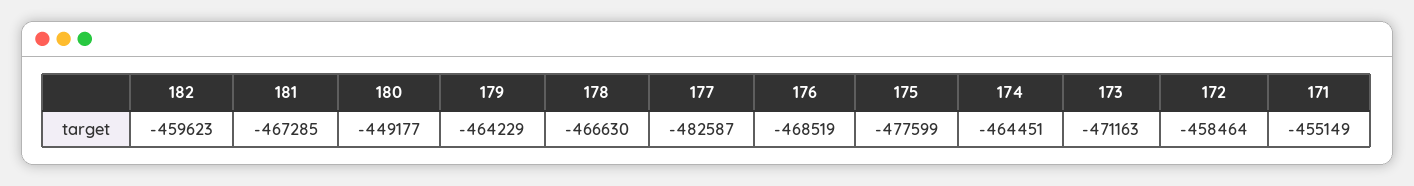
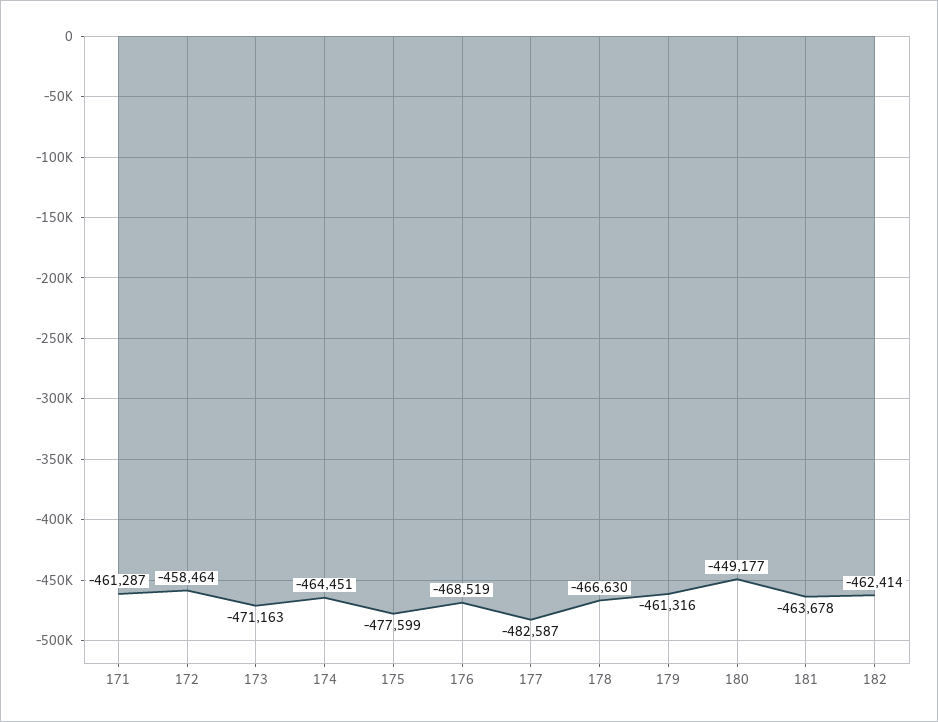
  {
-   "182": -459623,
+   "182": -462414,
-   "181": -467285,
+   "181": -463678,
    "180": -449177,
-   "179": -464229,
+   "179": -461316,
    "178": -466630,
    "177": -482587,
    "176": -468519,
    "175": -477599,
    "174": -464451,
    "173": -471163,
    "172": -458464,
-   "171": -455149
+   "171": -461287
  }

